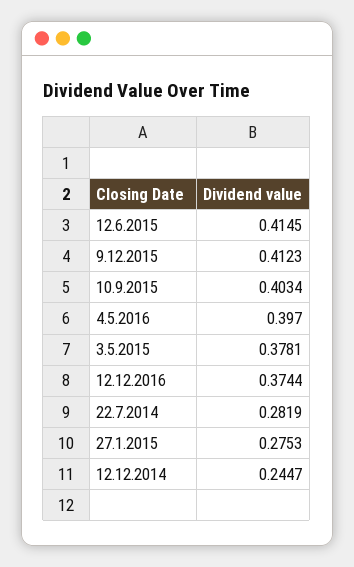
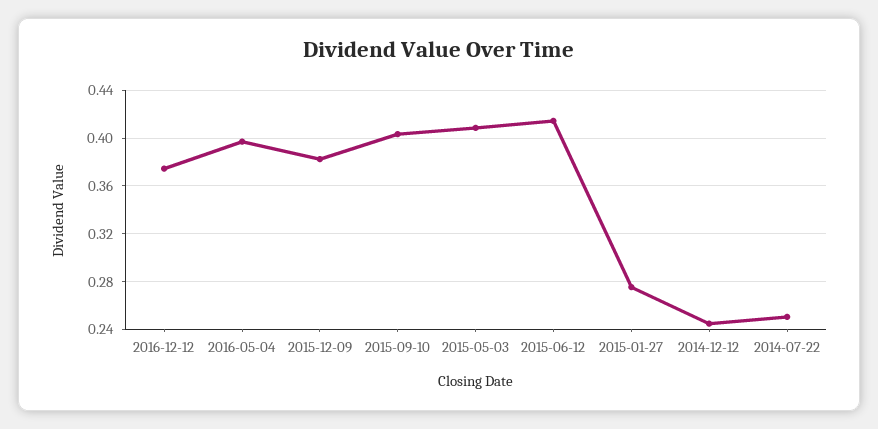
  {
    "12.6.2015": 0.4145,
-   "9.12.2015": 0.4123,
+   "9.12.2015": 0.38,
    "10.9.2015": 0.4034,
    "4.5.2016": 0.397,
-   "3.5.2015": 0.3781,
+   "3.5.2015": 0.41,
    "12.12.2016": 0.3744,
-   "22.7.2014": 0.2819,
+   "22.7.2014": 0.25,
    "27.1.2015": 0.2753,
    "12.12.2014": 0.2447
  }

